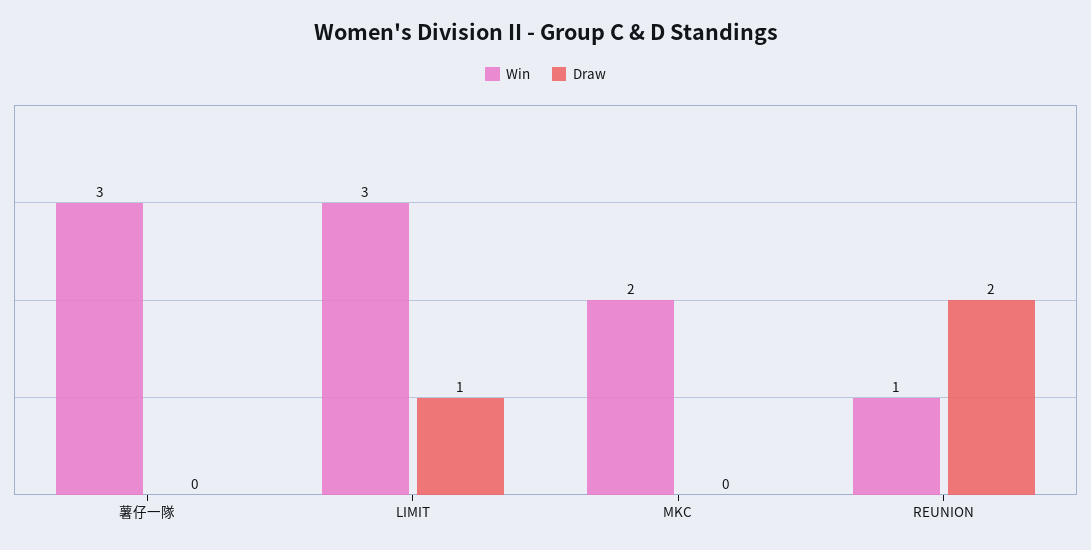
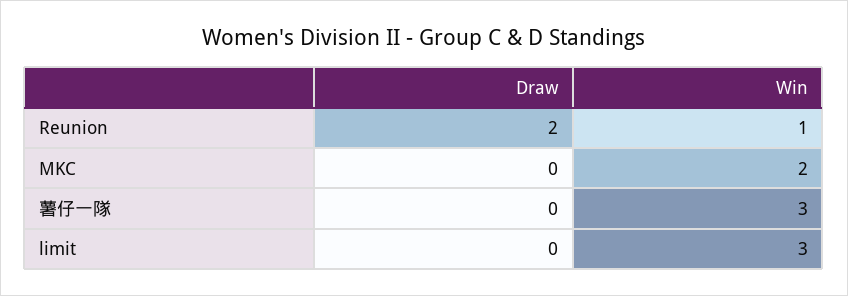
  {
    "Win": {
      "薯仔一隊": 3,
      "LIMIT": 3,
      "MKC": 2,
      "REUNION": 1
    },
    "Draw": {
      "薯仔一隊": 0,
-     "LIMIT": 1,
+     "LIMIT": 0,
      "MKC": 0,
      "REUNION": 2
    }
  }

